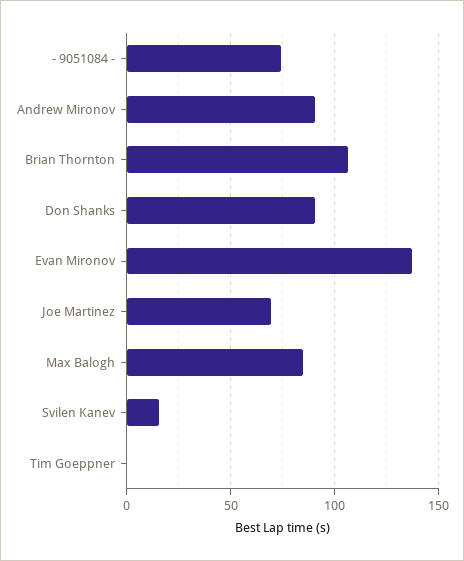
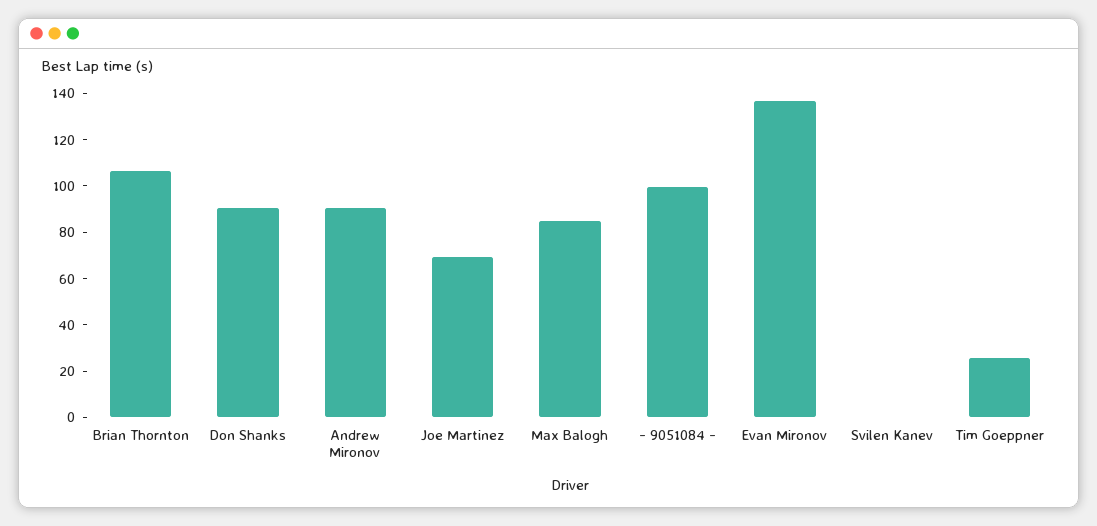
  {
-   "- 9051084 -": 75,
+   "- 9051084 -": 100,
    "Andrew Mironov": 90,
    "Brian Thornton": 105,
    "Don Shanks": 90,
    "Evan Mironov": 135,
    "Joe Martinez": 70,
    "Max Balogh": 85,
-   "Svilen Kanev": 15,
+   "Svilen Kanev": 0,
-   "Tim Goeppner": 0
+   "Tim Goeppner": 25
  }

